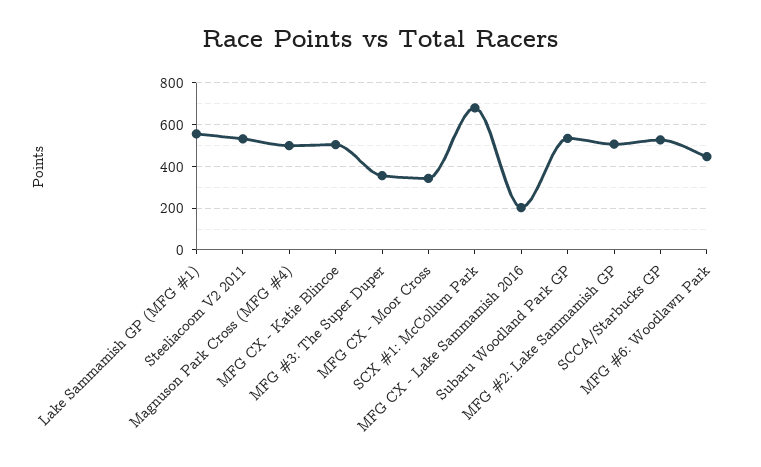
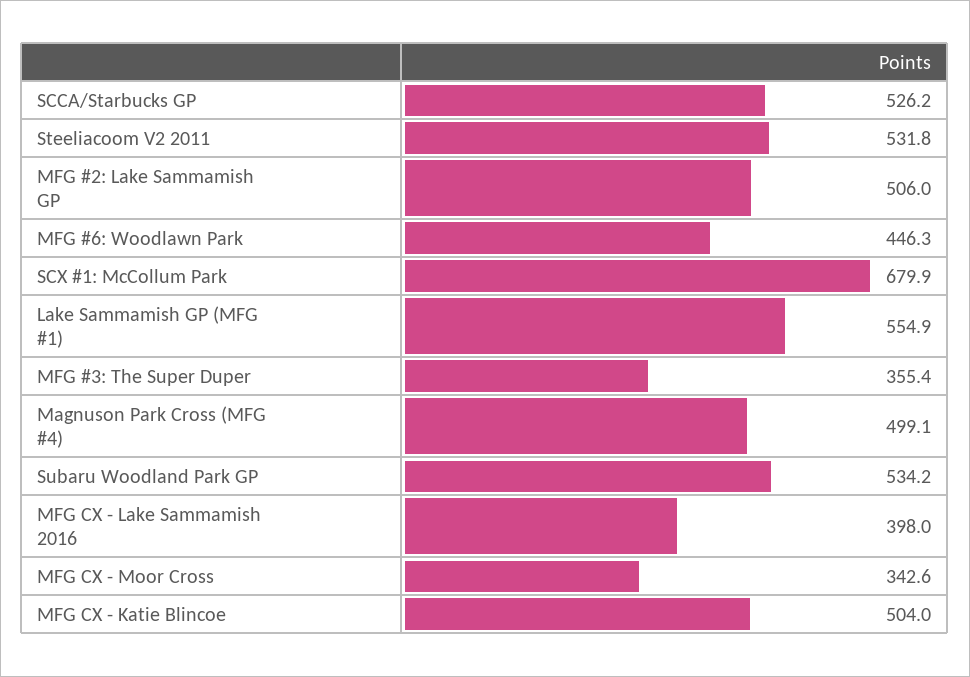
  {
    "Lake Sammamish GP (MFG #1)": 554.9,
    "Steeliacoom V2 2011": 531.8,
    "Magnuson Park Cross (MFG #4)": 499.1,
    "MFG CX - Katie Blincoe": 504,
    "MFG #3: The Super Duper": 355.4,
    "MFG CX - Moor Cross": 342.6,
    "SCX #1: McCollum Park": 679.9,
-   "MFG CX - Lake Sammamish 2016": 200,
+   "MFG CX - Lake Sammamish 2016": 398,
    "Subaru Woodland Park GP": 534.2,
    "MFG #2: Lake Sammamish GP": 506,
    "SCCA/Starbucks GP": 526.2,
    "MFG #6: Woodlawn Park": 446.3
  }

